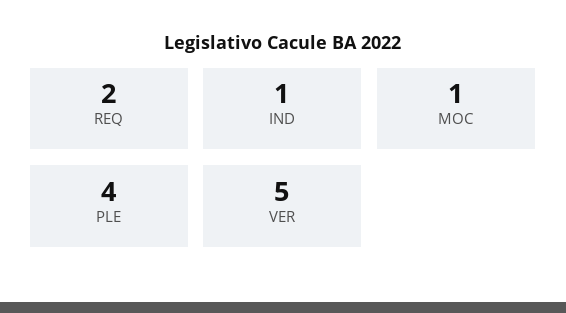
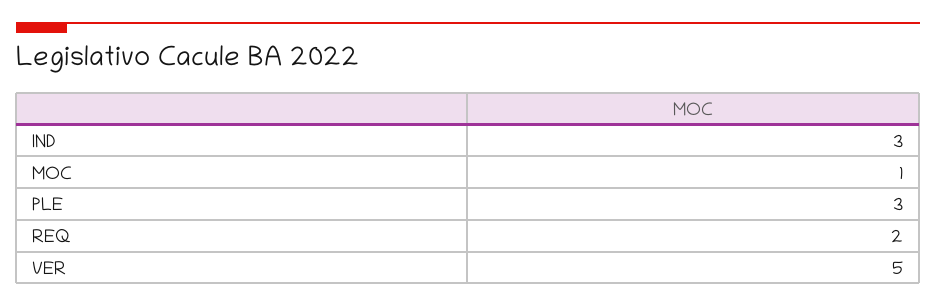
  {
    "REQ": 2,
-   "IND": 1,
+   "IND": 3,
    "MOC": 1,
-   "PLE": 4,
+   "PLE": 3,
    "VER": 5
  }

